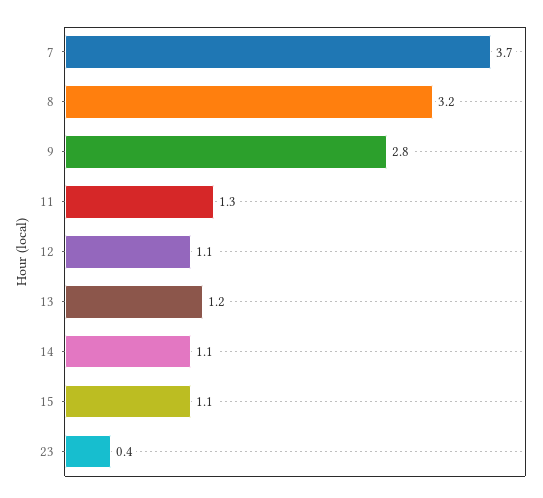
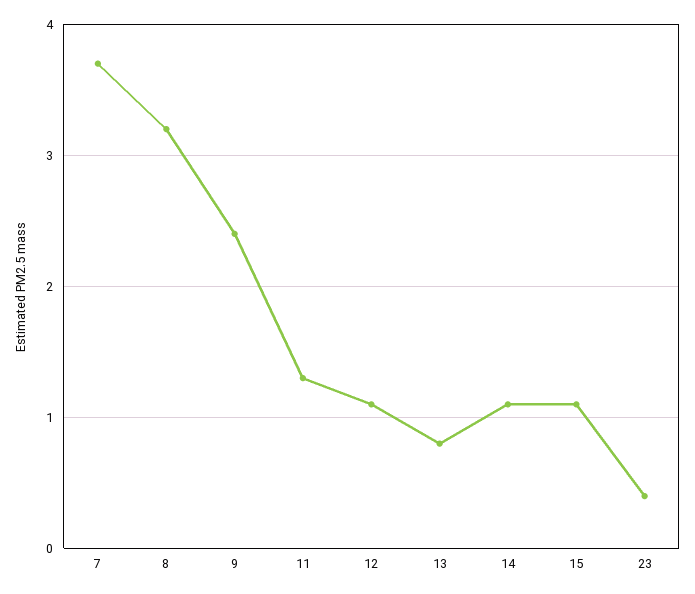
  {
    "7": 3.7,
    "8": 3.2,
-   "9": 2.8,
+   "9": 2.4,
    "11": 1.3,
    "12": 1.1,
-   "13": 1.2,
+   "13": 0.8,
    "14": 1.1,
    "15": 1.1,
    "23": 0.4
  }

